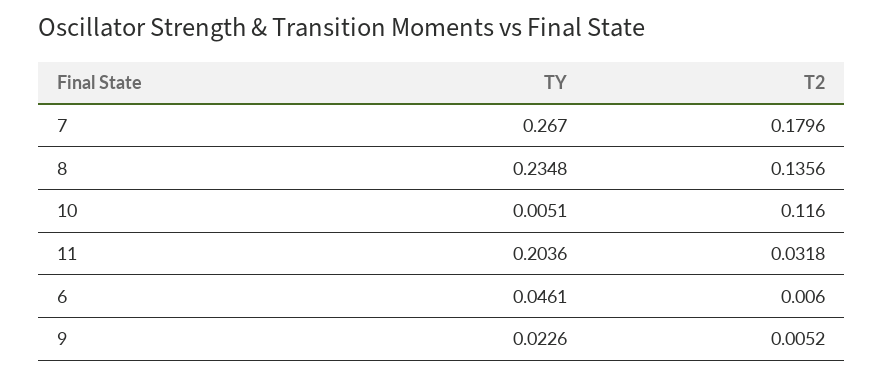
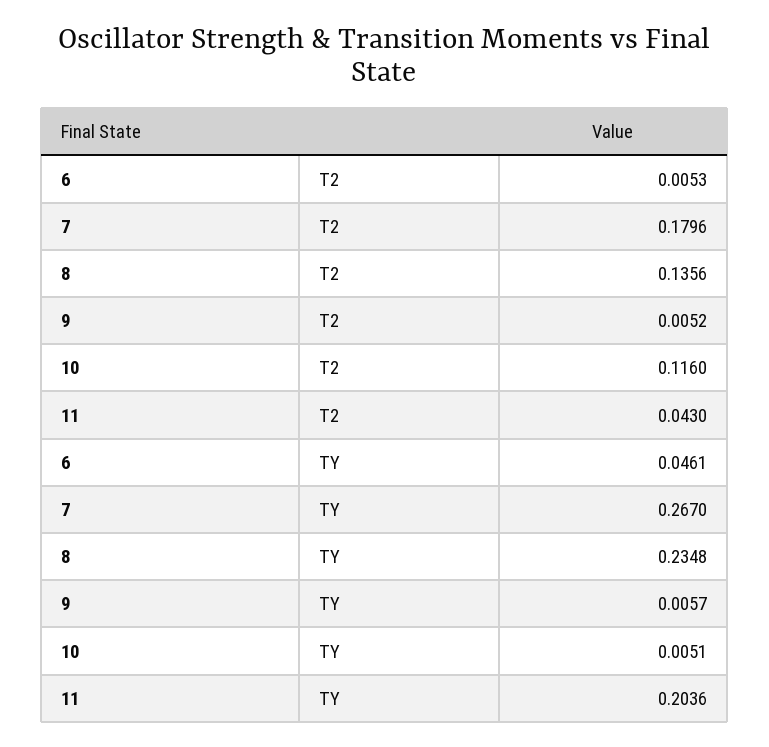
  {
    "TY": {
      "7": 0.267,
      "8": 0.2348,
      "10": 0.0051,
      "11": 0.2036,
      "6": 0.0461,
-     "9": 0.0226
+     "9": 0.0057
    },
    "T2": {
      "7": 0.1796,
      "8": 0.1356,
      "10": 0.116,
-     "11": 0.0318,
+     "11": 0.043,
-     "6": 0.006,
+     "6": 0.0053,
      "9": 0.0052
    }
  }

